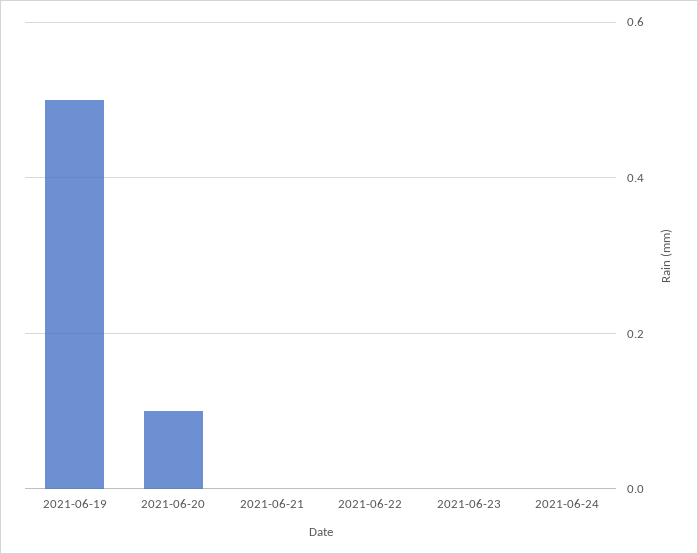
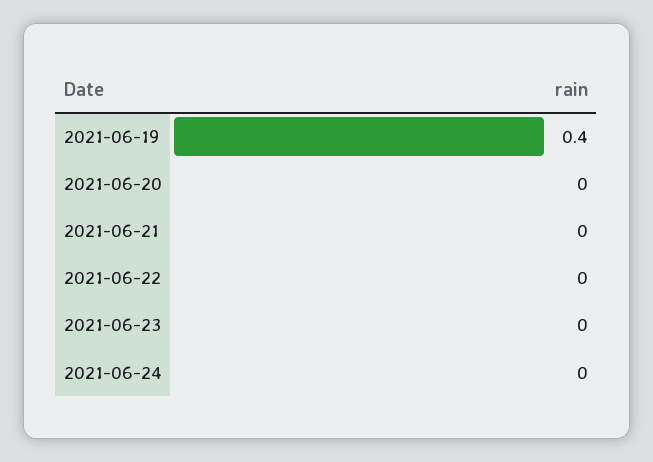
  {
-   "2021-06-19": 0.5,
+   "2021-06-19": 0.4,
-   "2021-06-20": 0.1,
+   "2021-06-20": 0,
    "2021-06-21": 0,
    "2021-06-22": 0,
    "2021-06-23": 0,
    "2021-06-24": 0
  }

